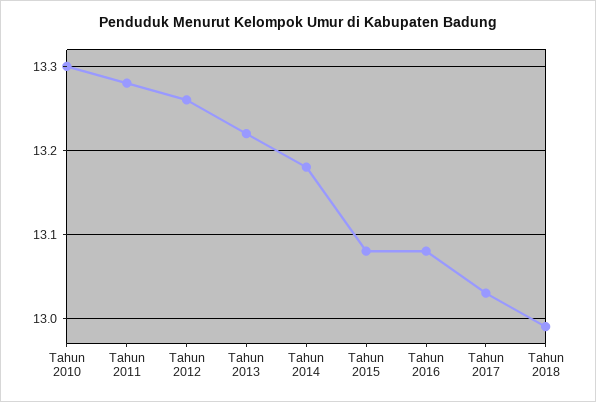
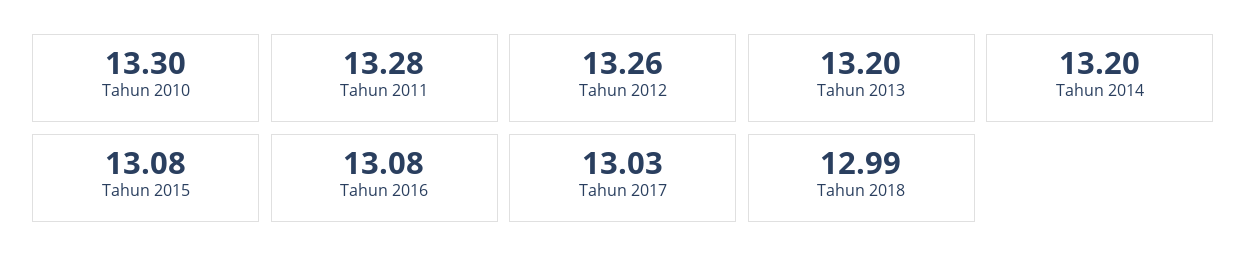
  {
    "Tahun 2010": 13.3,
    "Tahun 2011": 13.28,
    "Tahun 2012": 13.26,
-   "Tahun 2013": 13.22,
+   "Tahun 2013": 13.2,
-   "Tahun 2014": 13.18,
+   "Tahun 2014": 13.2,
    "Tahun 2015": 13.08,
    "Tahun 2016": 13.08,
    "Tahun 2017": 13.03,
    "Tahun 2018": 12.99
  }

